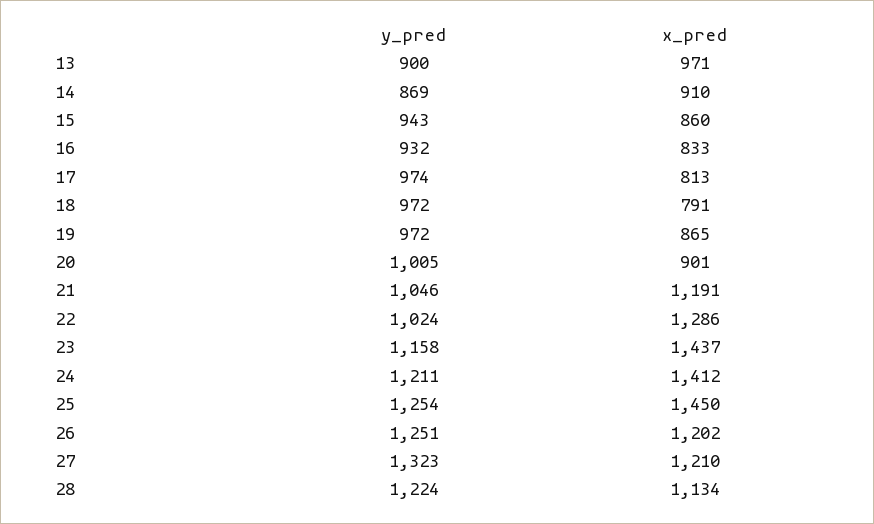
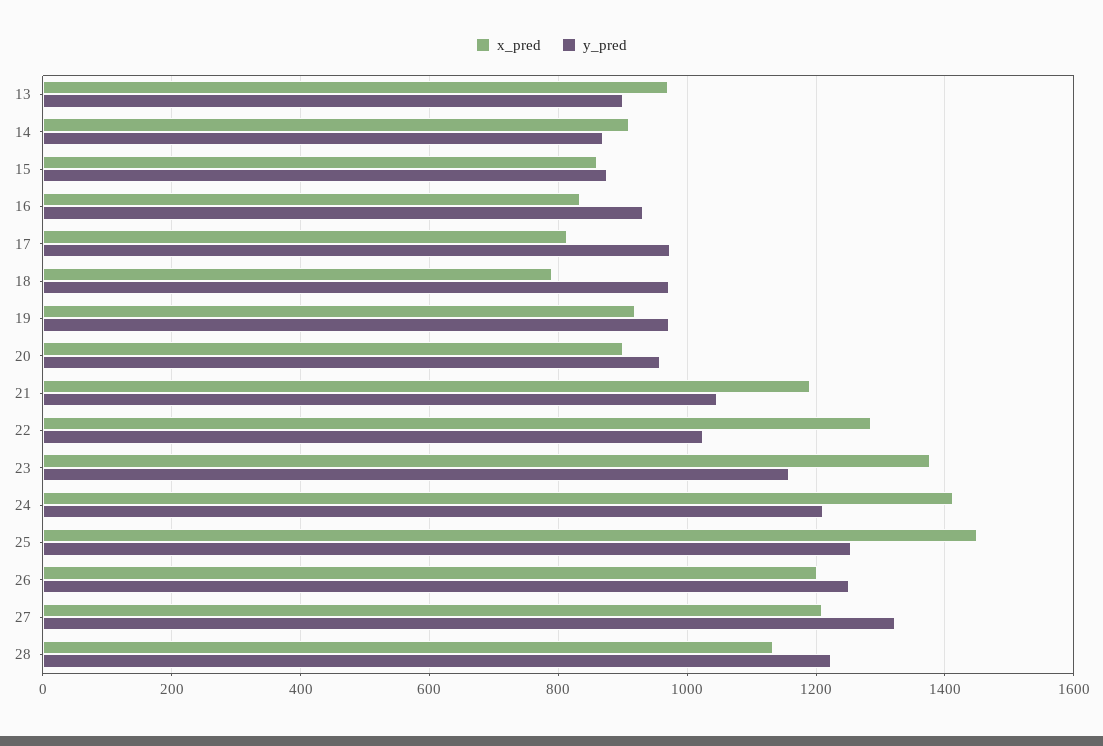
  {
    "y_pred": {
      "13": 900,
      "14": 869,
-     "15": 943,
+     "15": 880,
      "16": 932,
      "17": 974,
      "18": 972,
      "19": 972,
-     "20": 1005,
+     "20": 960,
      "21": 1046,
      "22": 1024,
      "23": 1158,
      "24": 1211,
      "25": 1254,
      "26": 1251,
      "27": 1323,
      "28": 1224
    },
    "x_pred": {
      "13": 971,
      "14": 910,
      "15": 860,
      "16": 833,
      "17": 813,
      "18": 791,
-     "19": 865,
+     "19": 920,
      "20": 901,
      "21": 1191,
      "22": 1286,
-     "23": 1437,
+     "23": 1380,
      "24": 1412,
      "25": 1450,
      "26": 1202,
      "27": 1210,
      "28": 1134
    }
  }

